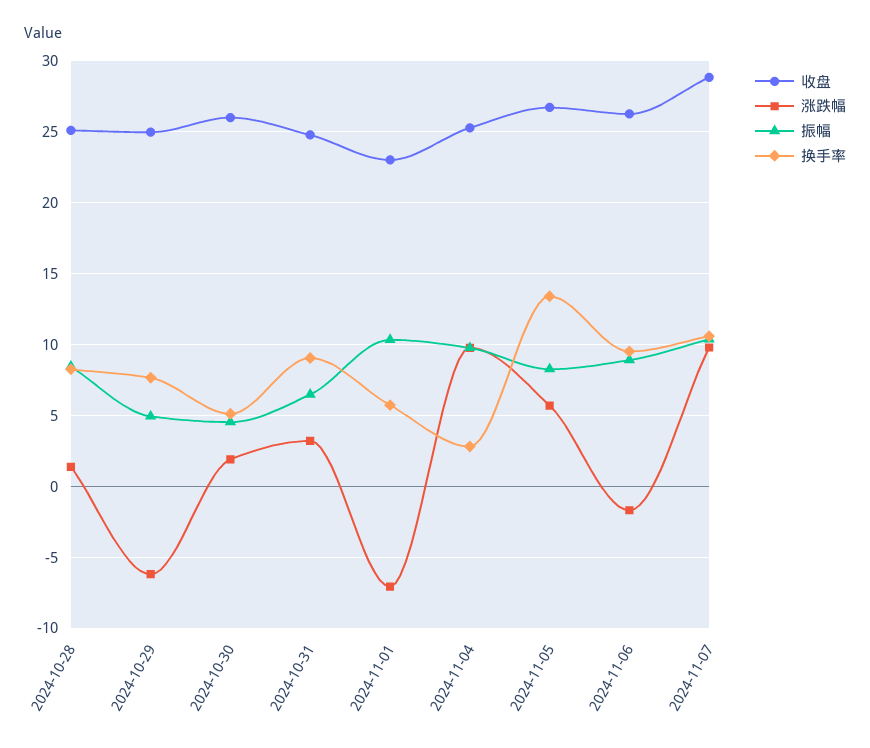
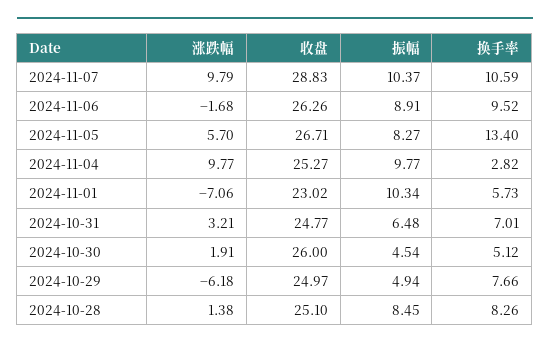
  {
    "收盘": {
      "2024-10-28": 25.1,
      "2024-10-29": 24.97,
      "2024-10-30": 26,
      "2024-10-31": 24.77,
      "2024-11-01": 23.02,
      "2024-11-04": 25.27,
      "2024-11-05": 26.71,
      "2024-11-06": 26.26,
      "2024-11-07": 28.83
    },
    "涨跌幅": {
      "2024-10-28": 1.38,
      "2024-10-29": -6.18,
      "2024-10-30": 1.91,
      "2024-10-31": 3.21,
      "2024-11-01": -7.06,
      "2024-11-04": 9.77,
      "2024-11-05": 5.7,
      "2024-11-06": -1.68,
      "2024-11-07": 9.79
    },
    "振幅": {
      "2024-10-28": 8.45,
      "2024-10-29": 4.94,
      "2024-10-30": 4.54,
      "2024-10-31": 6.48,
      "2024-11-01": 10.34,
      "2024-11-04": 9.77,
      "2024-11-05": 8.27,
      "2024-11-06": 8.91,
      "2024-11-07": 10.37
    },
    "换手率": {
      "2024-10-28": 8.26,
      "2024-10-29": 7.66,
      "2024-10-30": 5.12,
-     "2024-10-31": 9,
+     "2024-10-31": 7.01,
      "2024-11-01": 5.73,
      "2024-11-04": 2.82,
      "2024-11-05": 13.4,
      "2024-11-06": 9.52,
      "2024-11-07": 10.59
    }
  }

